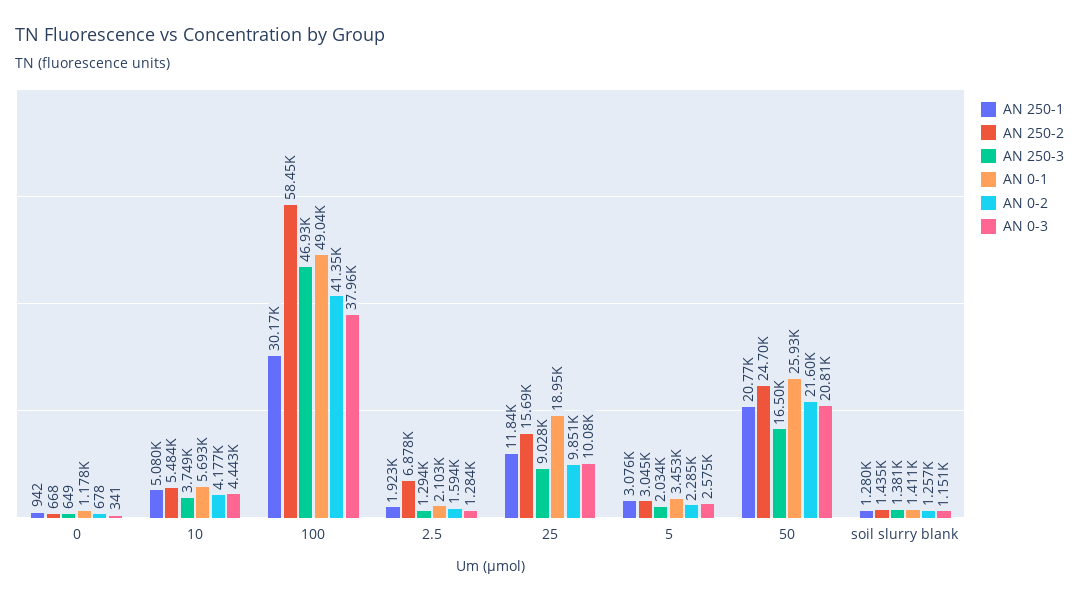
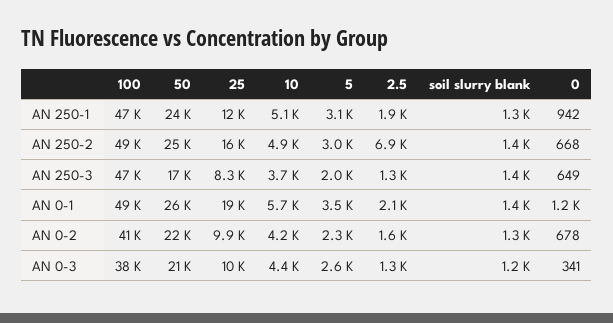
  {
    "AN 250-1": {
      "0": 942,
      "10": 5080,
-     "100": 30170,
+     "100": 47000,
      "2.5": 1923,
      "25": 11840,
      "5": 3076,
-     "50": 20770,
+     "50": 24000,
      "soil slurry blank": 1280
    },
    "AN 250-2": {
      "0": 668,
-     "10": 5484,
+     "10": 4900,
-     "100": 58450,
+     "100": 49000,
      "2.5": 6878,
      "25": 15690,
      "5": 3045,
      "50": 24700,
      "soil slurry blank": 1435
    },
    "AN 250-3": {
      "0": 649,
      "10": 3749,
      "100": 46930,
      "2.5": 1294,
-     "25": 9028,
+     "25": 8300,
      "5": 2034,
      "50": 16500,
      "soil slurry blank": 1381
    },
    "AN 0-1": {
      "0": 1178,
      "10": 5693,
      "100": 49040,
      "2.5": 2103,
      "25": 18950,
      "5": 3453,
      "50": 25930,
      "soil slurry blank": 1411
    },
    "AN 0-2": {
      "0": 678,
      "10": 4177,
      "100": 41350,
      "2.5": 1594,
      "25": 9851,
      "5": 2285,
      "50": 21600,
      "soil slurry blank": 1257
    },
    "AN 0-3": {
      "0": 341,
      "10": 4443,
      "100": 37960,
      "2.5": 1284,
      "25": 10080,
      "5": 2575,
      "50": 20810,
      "soil slurry blank": 1151
    }
  }

